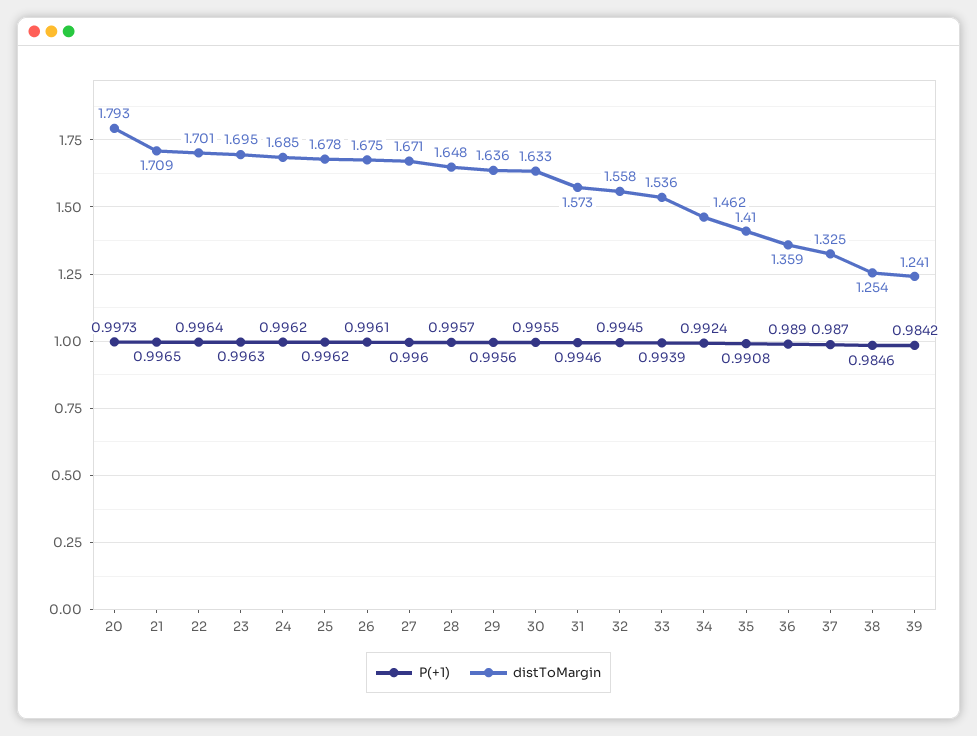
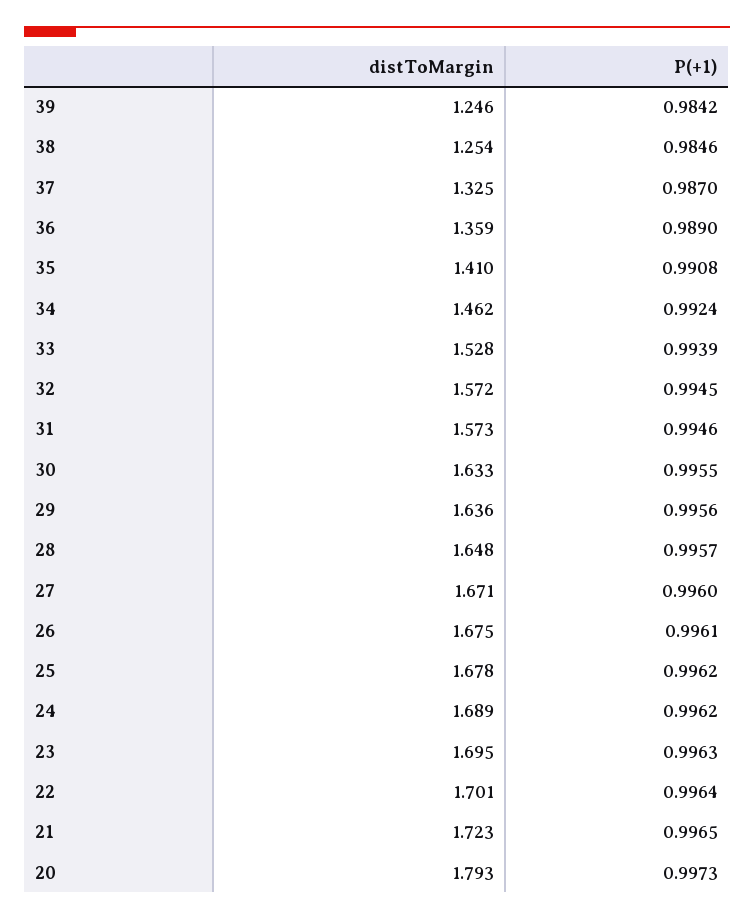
  {
    "P(+1)": {
      "20": 0.9973,
      "21": 0.9965,
      "22": 0.9964,
      "23": 0.9963,
      "24": 0.9962,
      "25": 0.9962,
      "26": 0.9961,
      "27": 0.996,
      "28": 0.9957,
      "29": 0.9956,
      "30": 0.9955,
      "31": 0.9946,
      "32": 0.9945,
      "33": 0.9939,
      "34": 0.9924,
      "35": 0.9908,
      "36": 0.989,
      "37": 0.987,
      "38": 0.9846,
      "39": 0.9842
    },
    "distToMargin": {
      "20": 1.793,
-     "21": 1.709,
+     "21": 1.723,
      "22": 1.701,
      "23": 1.695,
-     "24": 1.685,
+     "24": 1.689,
      "25": 1.678,
      "26": 1.675,
      "27": 1.671,
      "28": 1.648,
      "29": 1.636,
      "30": 1.633,
      "31": 1.573,
-     "32": 1.558,
+     "32": 1.572,
-     "33": 1.536,
+     "33": 1.528,
      "34": 1.462,
      "35": 1.41,
      "36": 1.359,
      "37": 1.325,
      "38": 1.254,
-     "39": 1.241
+     "39": 1.246
    }
  }

